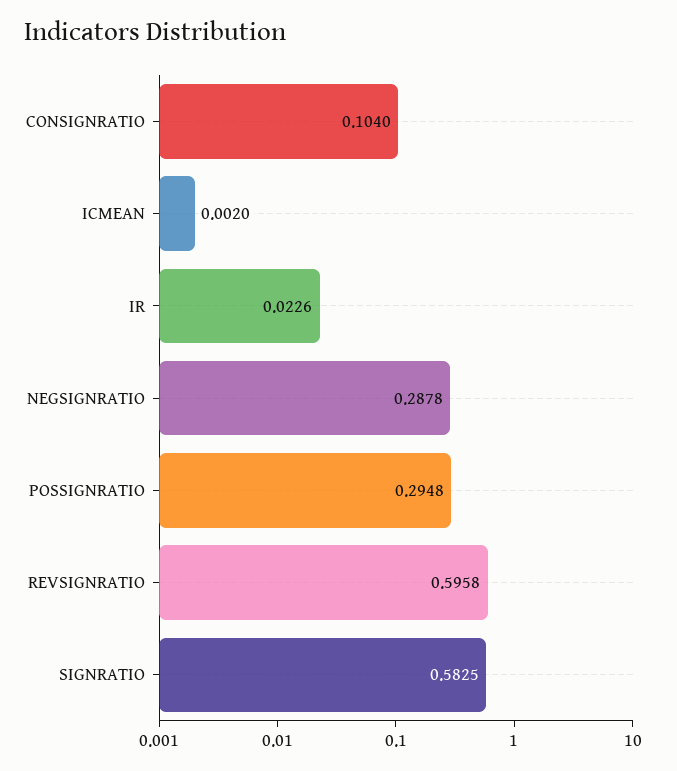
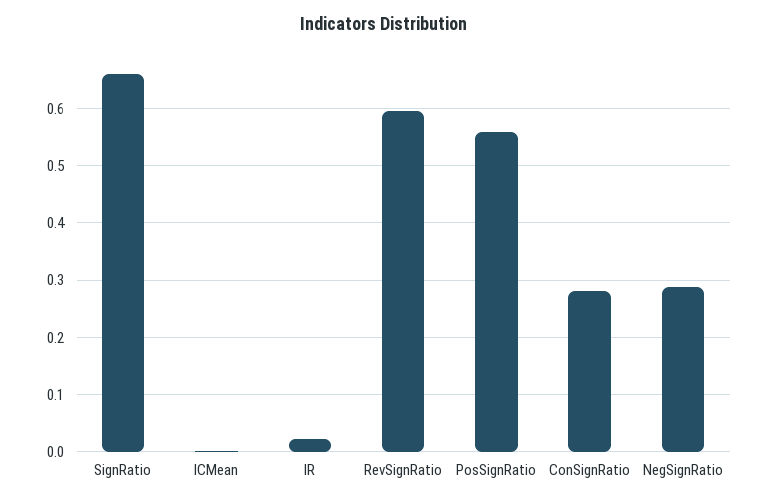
  {
-   "CONSIGNRATIO": 0.104,
+   "CONSIGNRATIO": 0.28,
    "ICMEAN": 0.002,
    "IR": 0.0226,
    "NEGSIGNRATIO": 0.2878,
-   "POSSIGNRATIO": 0.2948,
+   "POSSIGNRATIO": 0.56,
    "REVSIGNRATIO": 0.5958,
-   "SIGNRATIO": 0.5825
+   "SIGNRATIO": 0.66
  }

